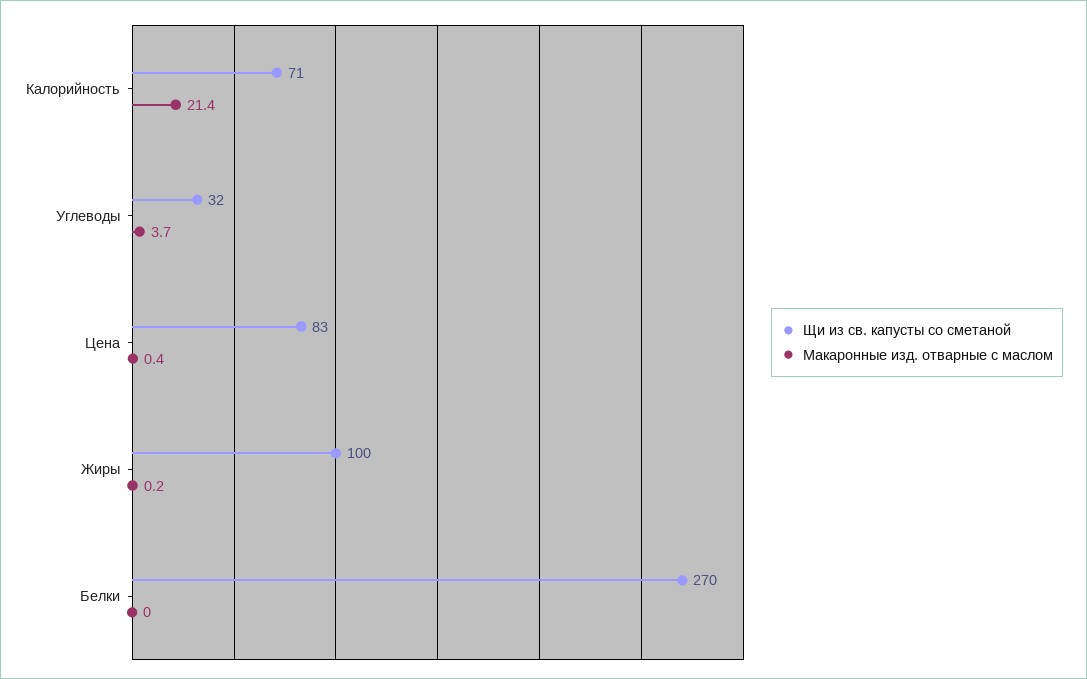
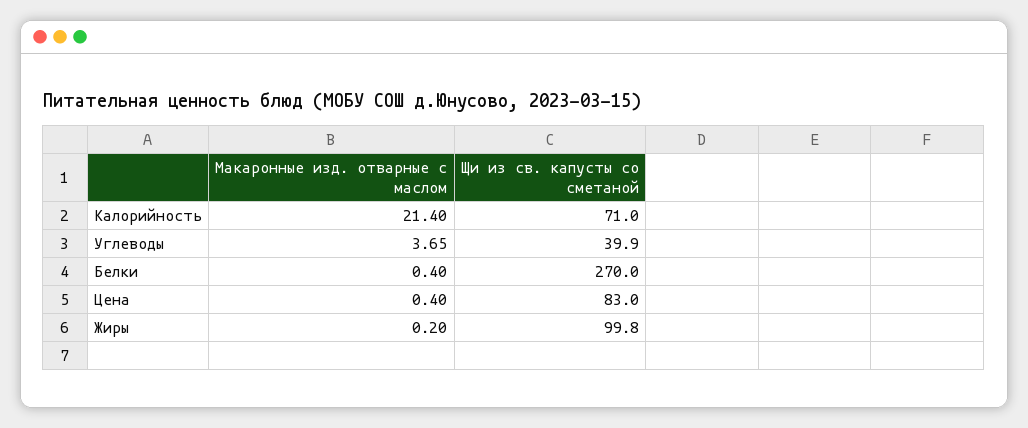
  {
    "Щи из св. капусты со сметаной": {
      "Калорийность": 71,
-     "Углеводы": 32,
+     "Углеводы": 39.9,
      "Цена": 83,
      "Жиры": 99.8,
      "Белки": 270
    },
    "Макаронные изд. отварные с маслом": {
      "Калорийность": 21.4,
      "Углеводы": 3.65,
      "Цена": 0.4,
      "Жиры": 0.2,
-     "Белки": 0
+     "Белки": 0.4
    }
  }

